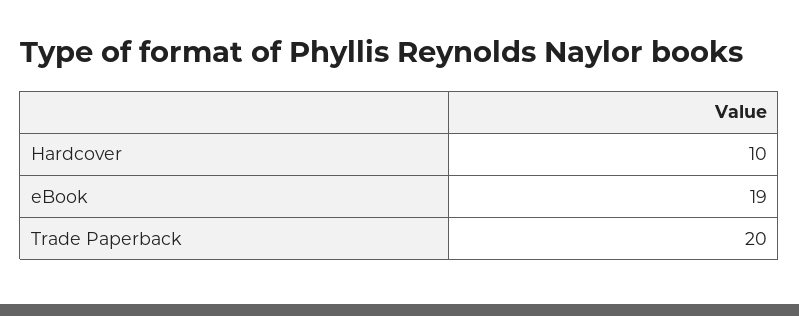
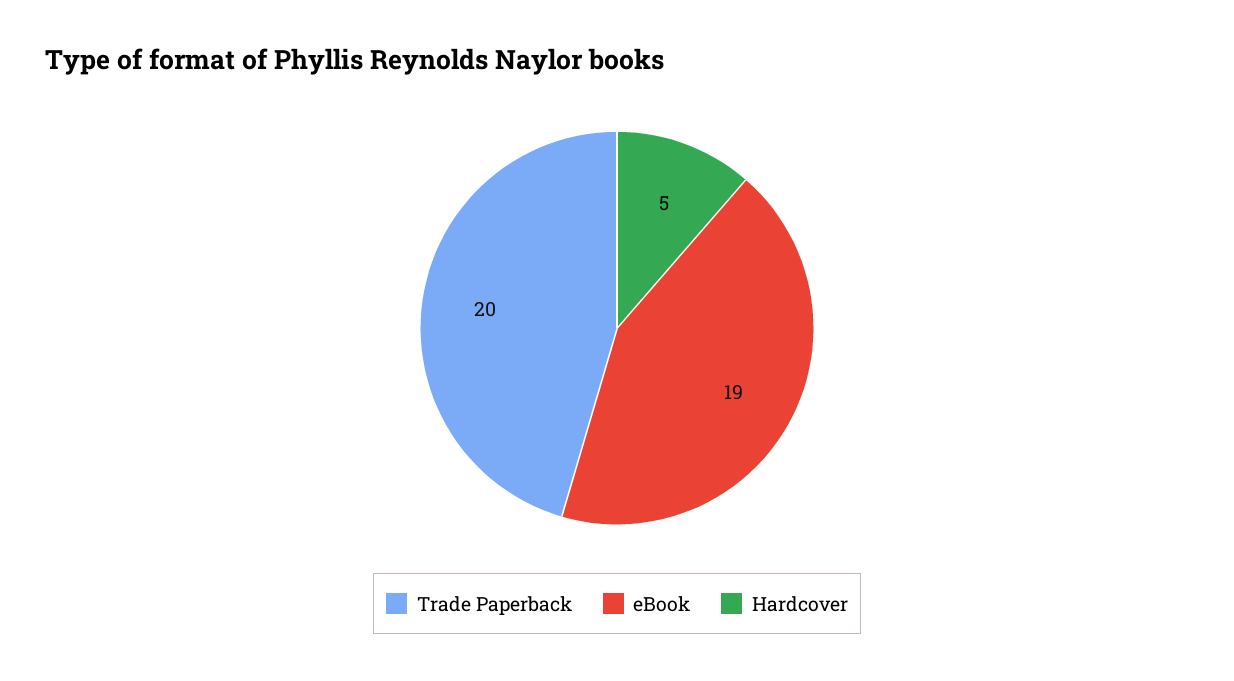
  {
-   "Hardcover": 10,
+   "Hardcover": 5,
    "eBook": 19,
    "Trade Paperback": 20
  }

